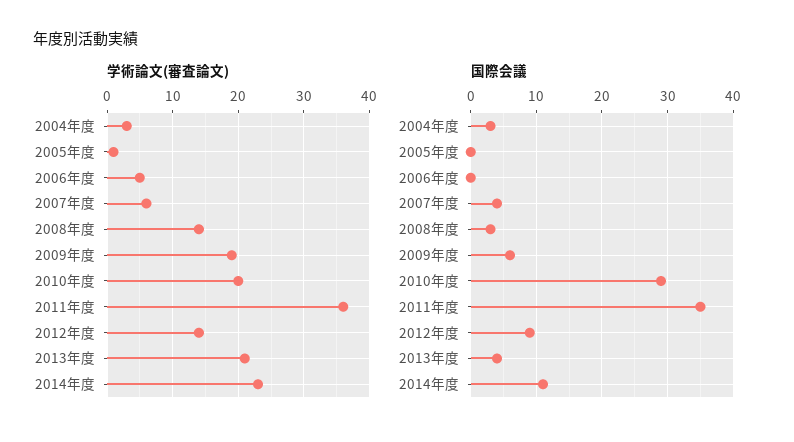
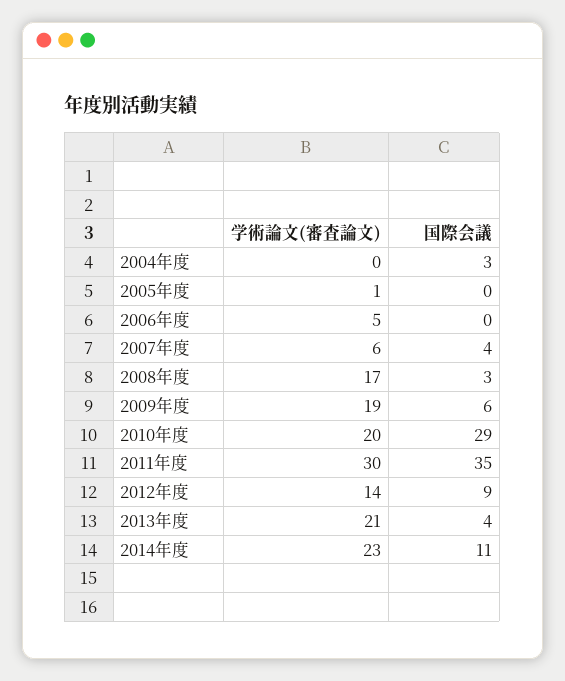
  {
    "学術論文(審査論文)": {
-     "2004年度": 3,
+     "2004年度": 0,
      "2005年度": 1,
      "2006年度": 5,
      "2007年度": 6,
-     "2008年度": 14,
+     "2008年度": 17,
      "2009年度": 19,
      "2010年度": 20,
-     "2011年度": 36,
+     "2011年度": 30,
      "2012年度": 14,
      "2013年度": 21,
      "2014年度": 23
    },
    "国際会議": {
      "2004年度": 3,
      "2005年度": 0,
      "2006年度": 0,
      "2007年度": 4,
      "2008年度": 3,
      "2009年度": 6,
      "2010年度": 29,
      "2011年度": 35,
      "2012年度": 9,
      "2013年度": 4,
      "2014年度": 11
    }
  }

